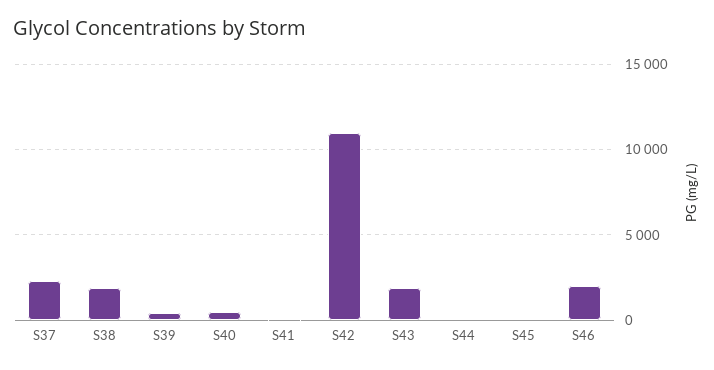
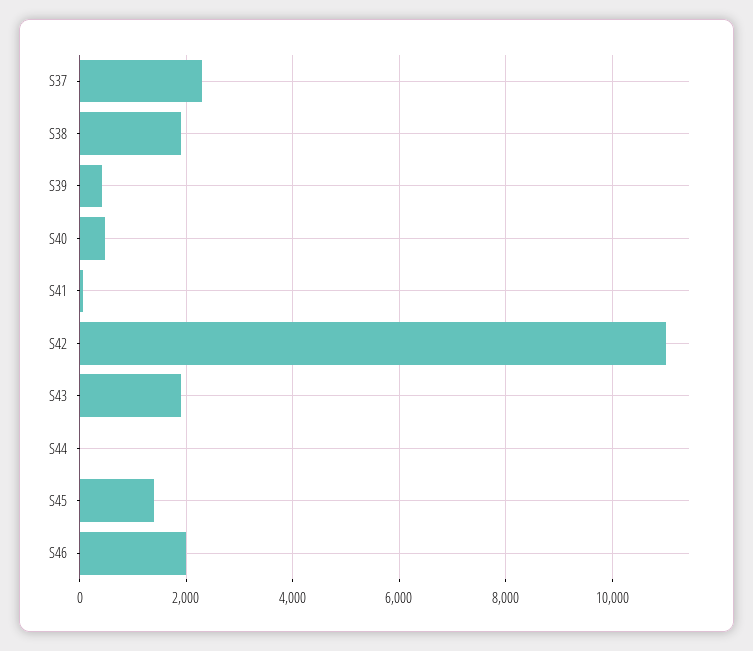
  {
    "S37": 2400,
    "S38": 2000,
    "S39": 400,
    "S40": 400,
    "S41": 0,
    "S42": 11000,
    "S43": 2000,
    "S44": 0,
-   "S45": 0,
+   "S45": 1400,
    "S46": 2000
  }

